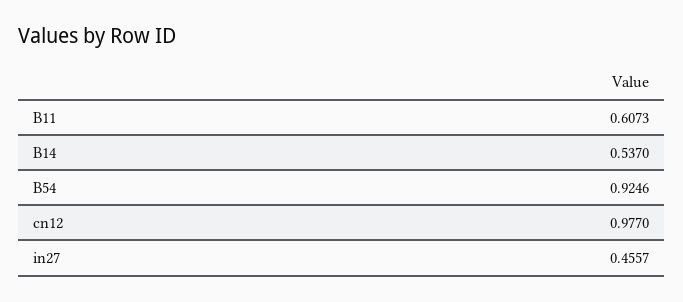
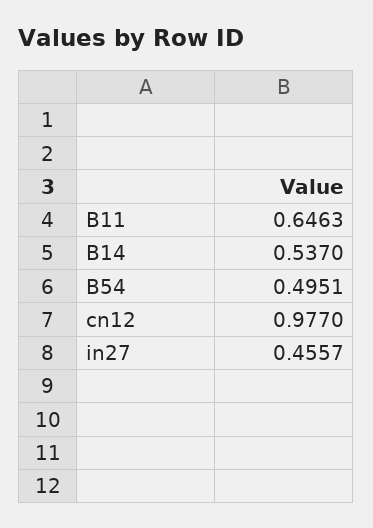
  {
-   "B11": 0.6073,
+   "B11": 0.6463,
    "B14": 0.537,
-   "B54": 0.9246,
+   "B54": 0.4951,
    "cn12": 0.977,
    "in27": 0.4557
  }

